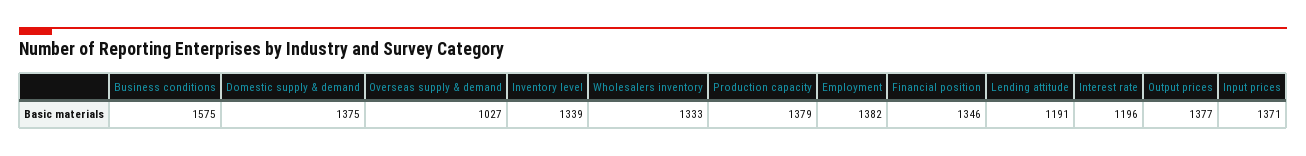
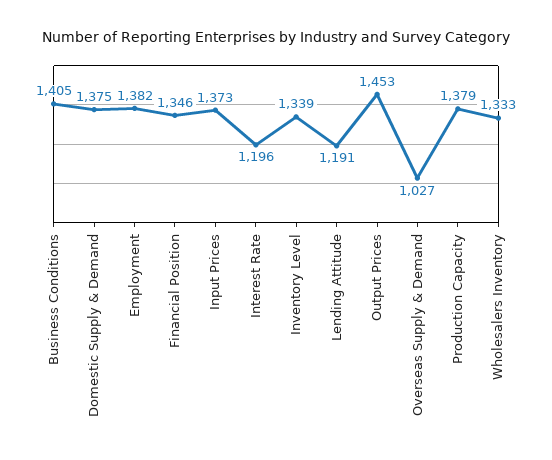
  {
-   "Business conditions": 1575,
+   "Business conditions": 1405,
    "Domestic supply & demand": 1375,
    "Overseas supply & demand": 1027,
    "Inventory level": 1339,
    "Wholesalers inventory": 1333,
    "Production capacity": 1379,
    "Employment": 1382,
    "Financial position": 1346,
    "Lending attitude": 1191,
    "Interest rate": 1196,
-   "Output prices": 1377,
+   "Output prices": 1453,
-   "Input prices": 1371
+   "Input prices": 1373
  }

